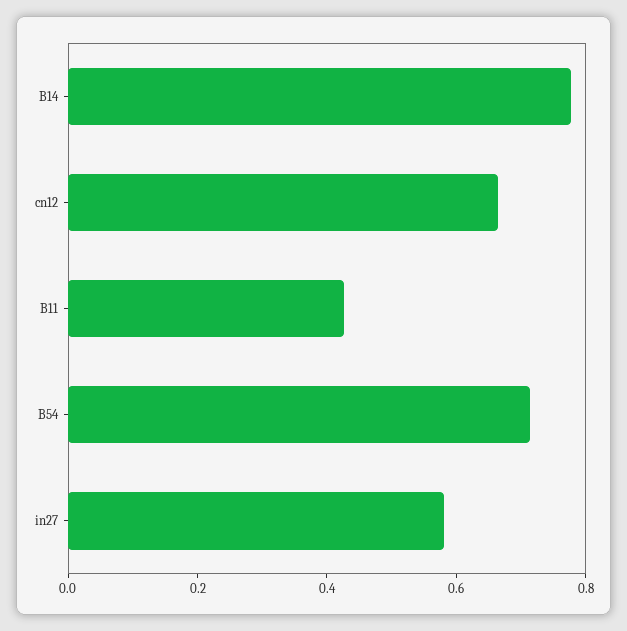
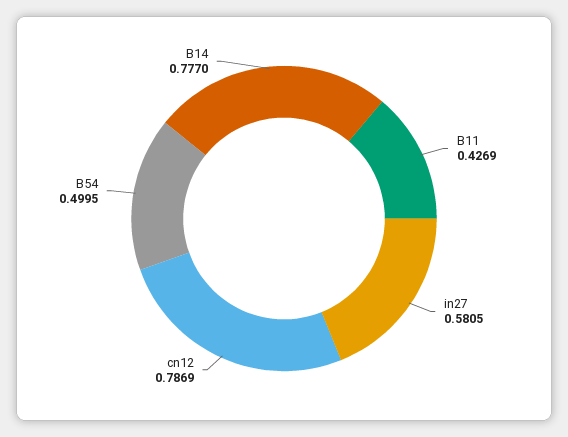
  {
    "B14": 0.777,
-   "cn12": 0.65,
+   "cn12": 0.7869,
    "B11": 0.4269,
-   "B54": 0.7,
+   "B54": 0.4995,
    "in27": 0.5805
  }

